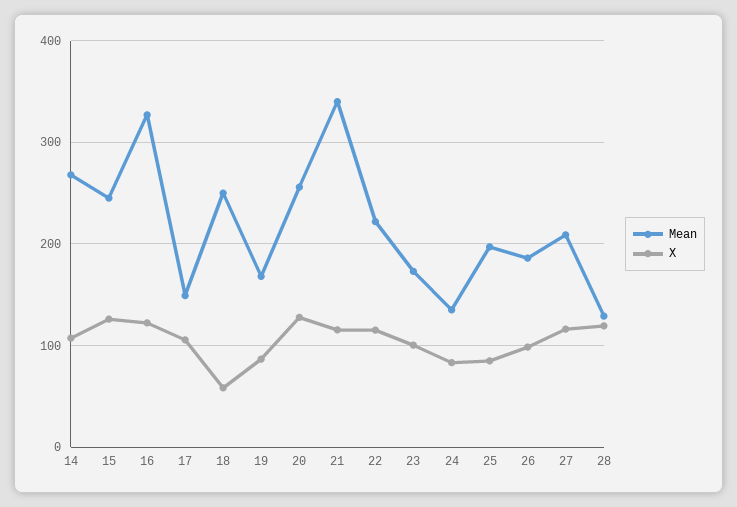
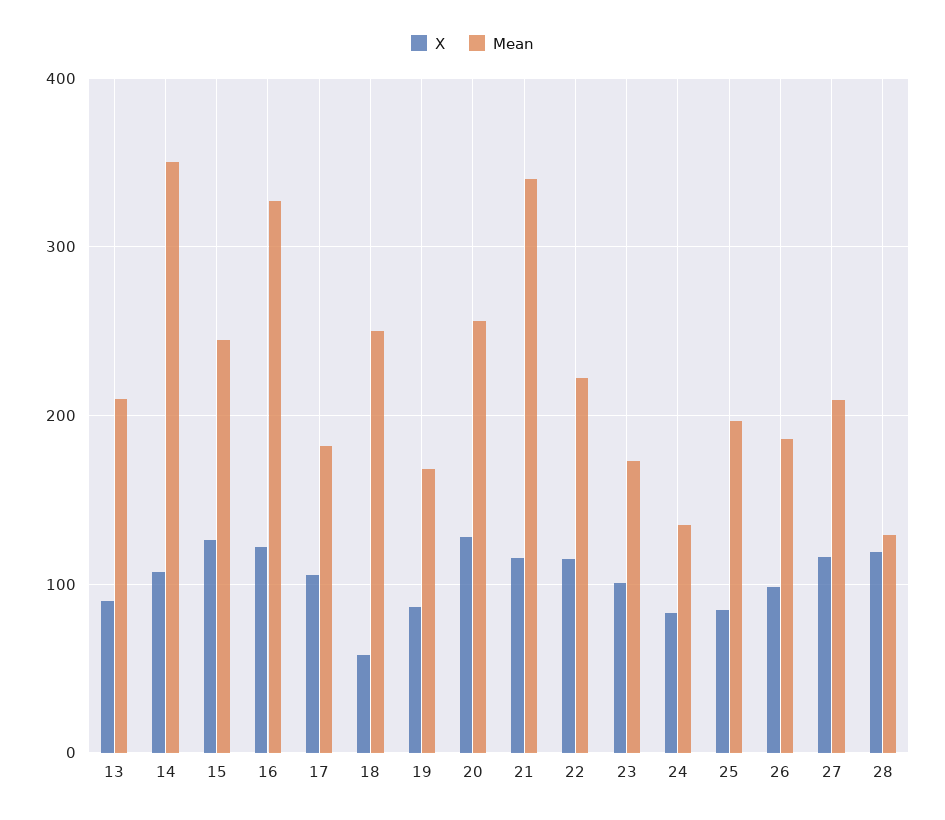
  {
    "Mean": {
-     "14": 270,
+     "14": 350,
      "15": 250,
      "16": 330,
-     "17": 150,
+     "17": 180,
      "18": 250,
      "19": 170,
      "20": 260,
      "21": 340,
      "22": 220,
      "23": 170,
      "24": 140,
      "25": 200,
      "26": 190,
      "27": 210,
-     "28": 130
+     "28": 130,
+     "13": 210
    },
    "X": {
      "14": 110,
      "15": 130,
      "16": 120,
      "17": 110,
      "18": 60,
      "19": 90,
      "20": 130,
      "21": 120,
      "22": 120,
      "23": 100,
      "24": 80,
      "25": 80,
      "26": 100,
      "27": 120,
-     "28": 120
+     "28": 120,
+     "13": 90
    }
  }

